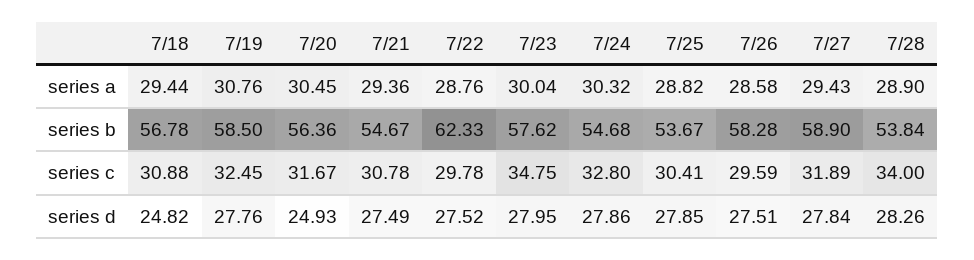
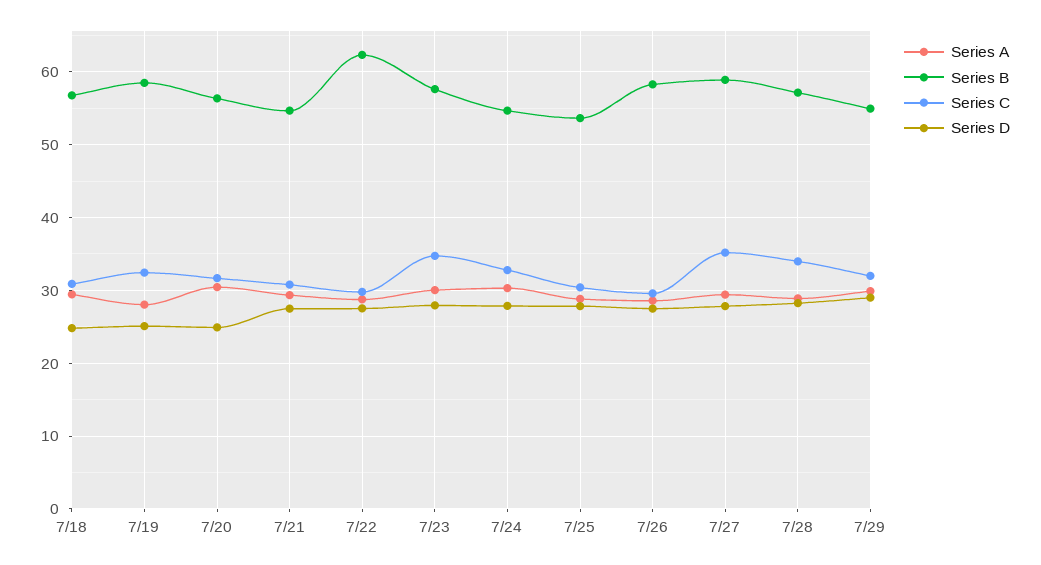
  {
    "series a": {
      "7/18": 29.44,
-     "7/19": 30.76,
+     "7/19": 28,
      "7/20": 30.45,
      "7/21": 29.36,
      "7/22": 28.76,
      "7/23": 30.04,
      "7/24": 30.32,
      "7/25": 28.82,
      "7/26": 28.58,
      "7/27": 29.43,
-     "7/28": 28.9
+     "7/28": 28.9,
+     "7/29": 30
    },
    "series b": {
      "7/18": 56.78,
      "7/19": 58.5,
      "7/20": 56.36,
      "7/21": 54.67,
      "7/22": 62.33,
      "7/23": 57.62,
      "7/24": 54.68,
      "7/25": 53.67,
      "7/26": 58.28,
      "7/27": 58.9,
-     "7/28": 53.84
+     "7/28": 57,
+     "7/29": 55
    },
    "series c": {
      "7/18": 30.88,
      "7/19": 32.45,
      "7/20": 31.67,
      "7/21": 30.78,
      "7/22": 29.78,
      "7/23": 34.75,
      "7/24": 32.8,
      "7/25": 30.41,
      "7/26": 29.59,
-     "7/27": 31.89,
+     "7/27": 35,
-     "7/28": 34
+     "7/28": 34,
+     "7/29": 32
    },
    "series d": {
      "7/18": 24.82,
-     "7/19": 27.76,
+     "7/19": 25,
      "7/20": 24.93,
      "7/21": 27.49,
      "7/22": 27.52,
      "7/23": 27.95,
      "7/24": 27.86,
      "7/25": 27.85,
      "7/26": 27.51,
      "7/27": 27.84,
-     "7/28": 28.26
+     "7/28": 28.26,
+     "7/29": 29
    }
  }

